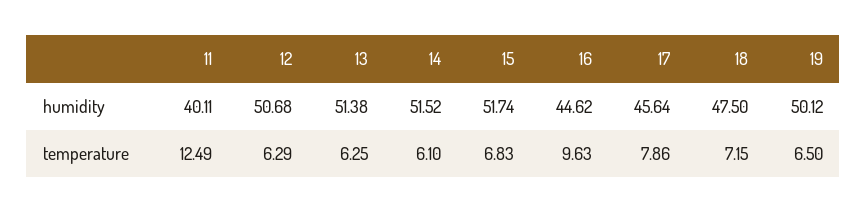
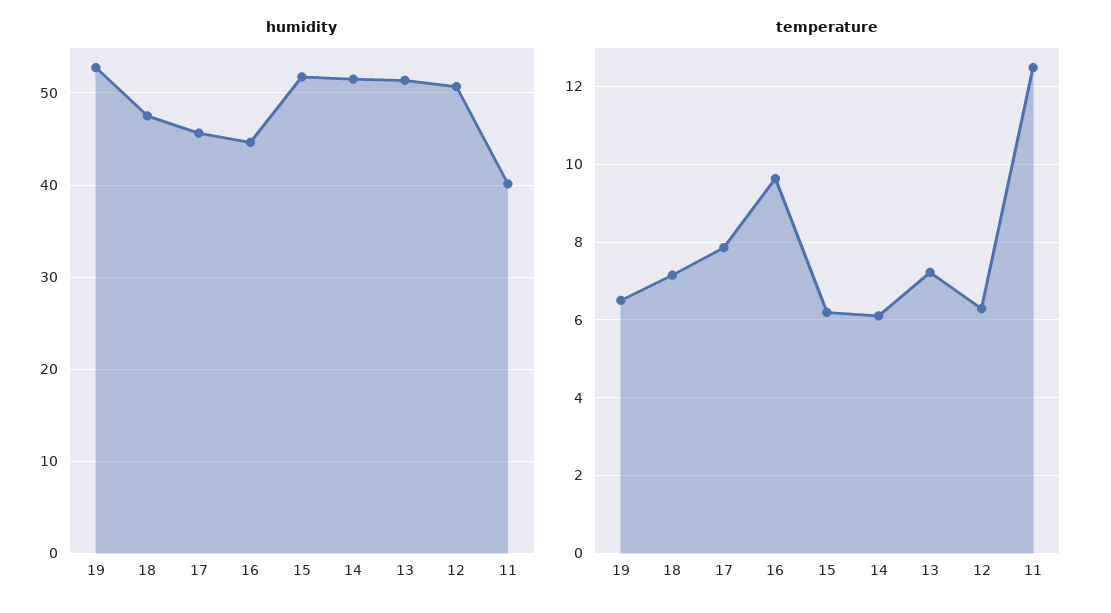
  {
    "humidity": {
      "11": 40.11,
      "12": 50.68,
      "13": 51.38,
      "14": 51.52,
      "15": 51.74,
      "16": 44.62,
      "17": 45.64,
      "18": 47.5,
-     "19": 50.12
+     "19": 53
    },
    "temperature": {
      "11": 12.49,
      "12": 6.29,
-     "13": 6.25,
+     "13": 7.2,
      "14": 6.1,
-     "15": 6.83,
+     "15": 6.2,
      "16": 9.63,
      "17": 7.86,
      "18": 7.15,
      "19": 6.5
    }
  }

